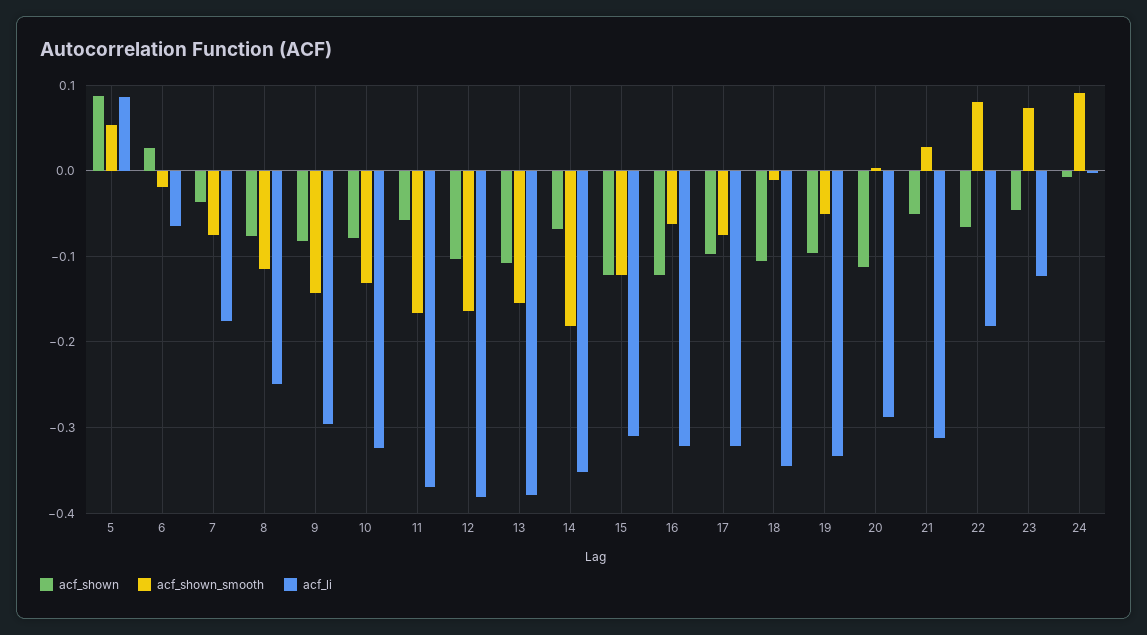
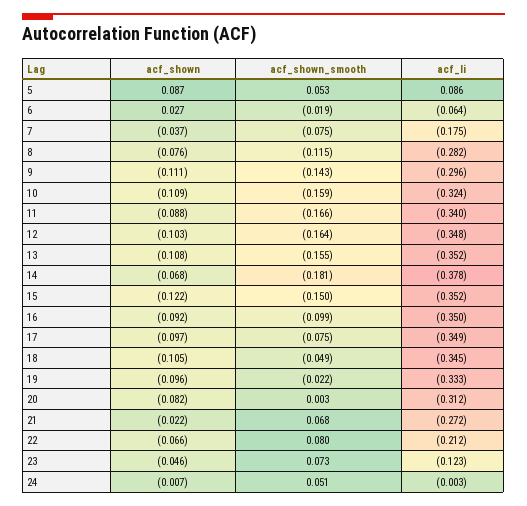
  {
    "acf_shown": {
      "5": 0.087,
      "6": 0.027,
      "7": -0.037,
      "8": -0.076,
-     "9": -0.08,
+     "9": -0.111,
-     "10": -0.08,
+     "10": -0.109,
-     "11": -0.06,
+     "11": -0.088,
      "12": -0.103,
      "13": -0.108,
      "14": -0.068,
      "15": -0.122,
-     "16": -0.12,
+     "16": -0.092,
      "17": -0.097,
      "18": -0.105,
      "19": -0.096,
-     "20": -0.11,
+     "20": -0.082,
-     "21": -0.05,
+     "21": -0.022,
      "22": -0.066,
      "23": -0.046,
      "24": -0.007
    },
    "acf_shown_smooth": {
      "5": 0.053,
      "6": -0.019,
      "7": -0.075,
      "8": -0.115,
      "9": -0.143,
-     "10": -0.13,
+     "10": -0.159,
      "11": -0.166,
      "12": -0.164,
      "13": -0.155,
      "14": -0.181,
-     "15": -0.12,
+     "15": -0.15,
-     "16": -0.06,
+     "16": -0.099,
      "17": -0.075,
-     "18": -0.01,
+     "18": -0.049,
-     "19": -0.05,
+     "19": -0.022,
      "20": 0.003,
-     "21": 0.03,
+     "21": 0.068,
      "22": 0.08,
      "23": 0.073,
-     "24": 0.09
+     "24": 0.051
    },
    "acf_li": {
      "5": 0.086,
      "6": -0.064,
      "7": -0.175,
-     "8": -0.25,
+     "8": -0.282,
      "9": -0.296,
      "10": -0.324,
-     "11": -0.37,
+     "11": -0.34,
-     "12": -0.38,
+     "12": -0.348,
-     "13": -0.38,
+     "13": -0.352,
-     "14": -0.35,
+     "14": -0.378,
-     "15": -0.31,
+     "15": -0.352,
-     "16": -0.32,
+     "16": -0.35,
-     "17": -0.32,
+     "17": -0.349,
      "18": -0.345,
      "19": -0.333,
-     "20": -0.29,
+     "20": -0.312,
-     "21": -0.31,
+     "21": -0.272,
-     "22": -0.18,
+     "22": -0.212,
      "23": -0.123,
      "24": -0.003
    }
  }

